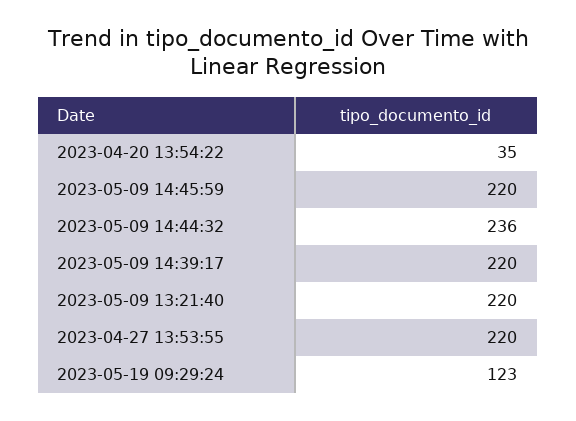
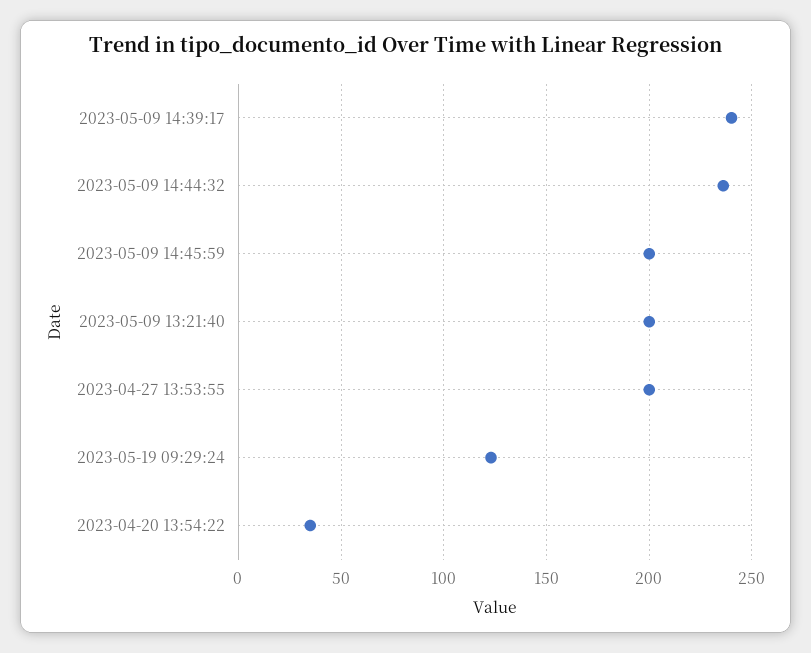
  {
    "2023-04-20 13:54:22": 35,
-   "2023-05-09 14:45:59": 220,
+   "2023-05-09 14:45:59": 200,
    "2023-05-09 14:44:32": 236,
-   "2023-05-09 14:39:17": 220,
+   "2023-05-09 14:39:17": 240,
-   "2023-05-09 13:21:40": 220,
+   "2023-05-09 13:21:40": 200,
-   "2023-04-27 13:53:55": 220,
+   "2023-04-27 13:53:55": 200,
    "2023-05-19 09:29:24": 123
  }

